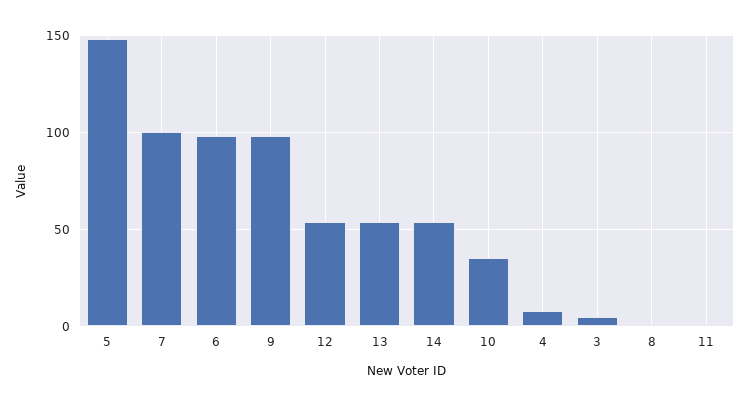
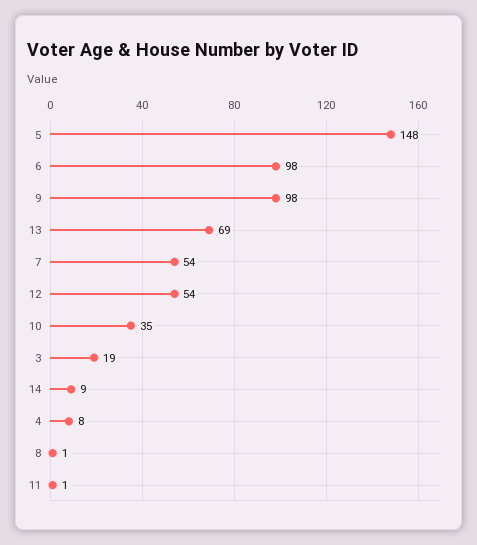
  {
    "5": 148,
-   "7": 100,
+   "7": 54,
    "6": 98,
    "9": 98,
    "12": 54,
-   "13": 55,
+   "13": 69,
-   "14": 55,
+   "14": 9,
    "10": 35,
    "4": 8,
-   "3": 5,
+   "3": 19,
    "8": 1,
    "11": 1
  }

